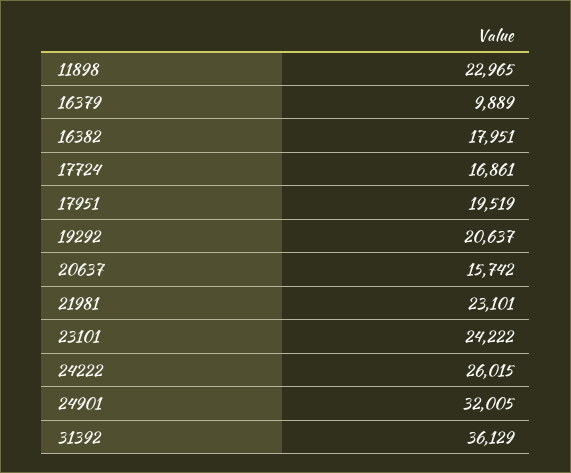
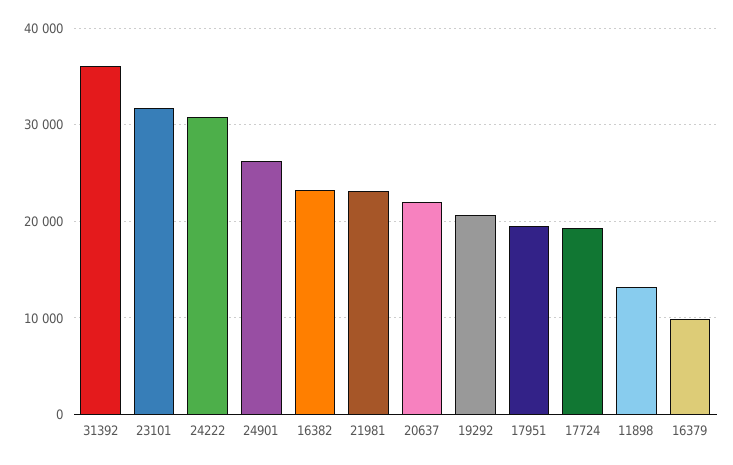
  {
-   "11898": 22965,
+   "11898": 13000,
    "16379": 9889,
-   "16382": 17951,
+   "16382": 23000,
-   "17724": 16861,
+   "17724": 19000,
    "17951": 19519,
    "19292": 20637,
-   "20637": 15742,
+   "20637": 22000,
    "21981": 23101,
-   "23101": 24222,
+   "23101": 32000,
-   "24222": 26015,
+   "24222": 31000,
-   "24901": 32005,
+   "24901": 26000,
    "31392": 36129
  }

